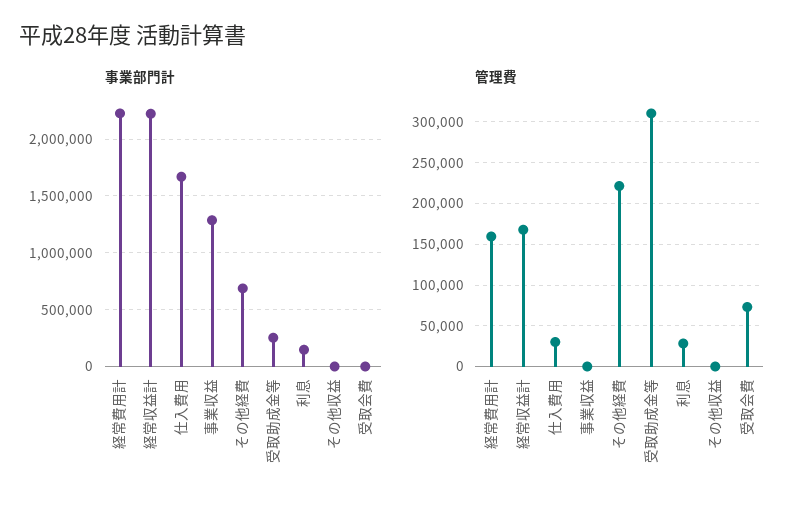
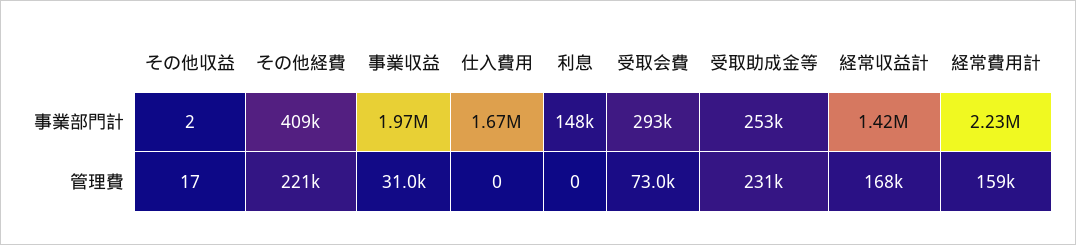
  {
    "事業部門計": {
      "経常費用計": 2230000,
-     "経常収益計": 2200000,
+     "経常収益計": 1420000,
      "仕入費用": 1670000,
-     "事業収益": 1300000,
+     "事業収益": 1970000,
-     "その他経費": 700000,
+     "その他経費": 409000,
      "受取助成金等": 253000,
      "利息": 148000,
      "その他収益": 2,
-     "受取会費": 0
+     "受取会費": 293000
    },
    "管理費": {
      "経常費用計": 159000,
      "経常収益計": 168000,
-     "仕入費用": 30000,
+     "仕入費用": 0,
-     "事業収益": 0,
+     "事業収益": 31000,
      "その他経費": 221000,
-     "受取助成金等": 310000,
+     "受取助成金等": 231000,
-     "利息": 30000,
+     "利息": 0,
      "その他収益": 17,
      "受取会費": 73000
    }
  }

